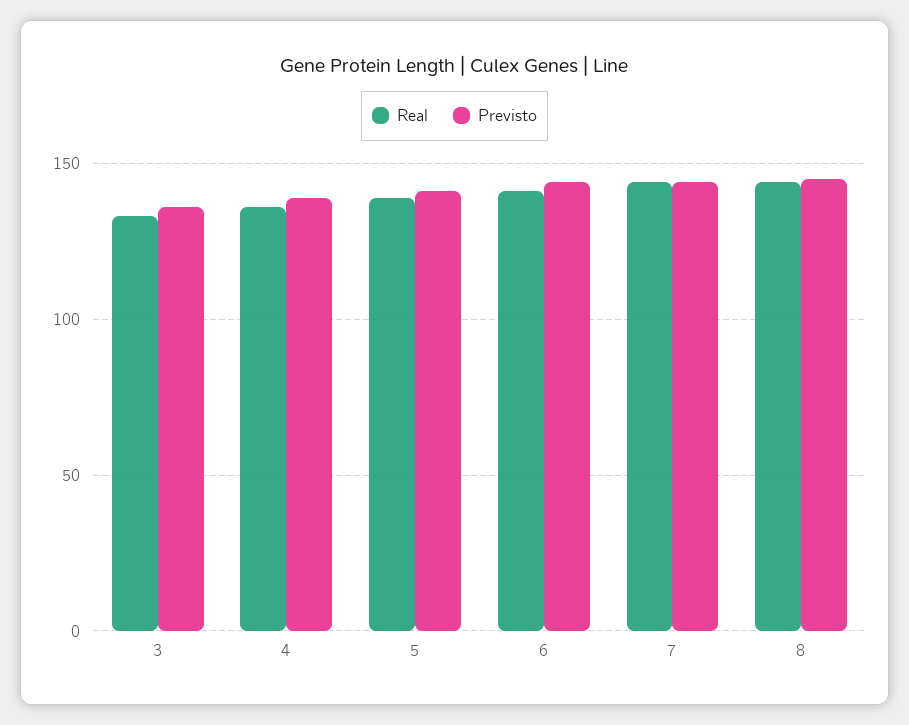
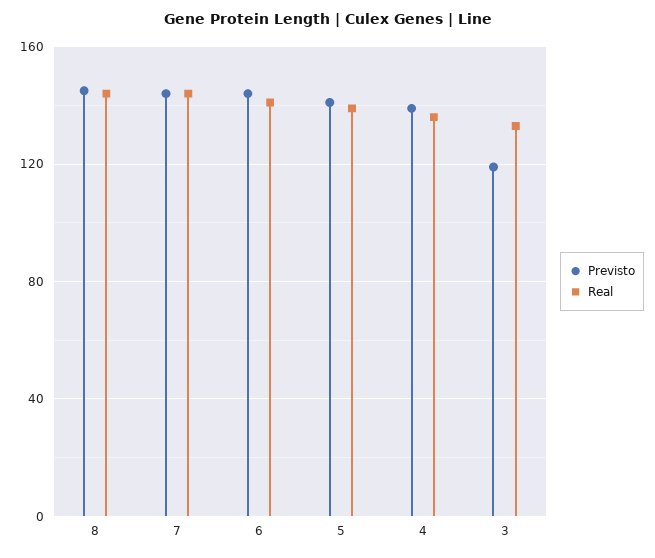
  {
    "Real": {
      "3": 135,
      "4": 135,
      "5": 140,
      "6": 140,
      "7": 145,
      "8": 145
    },
    "Previsto": {
-     "3": 135,
+     "3": 120,
      "4": 140,
      "5": 140,
      "6": 145,
      "7": 145,
      "8": 145
    }
  }

